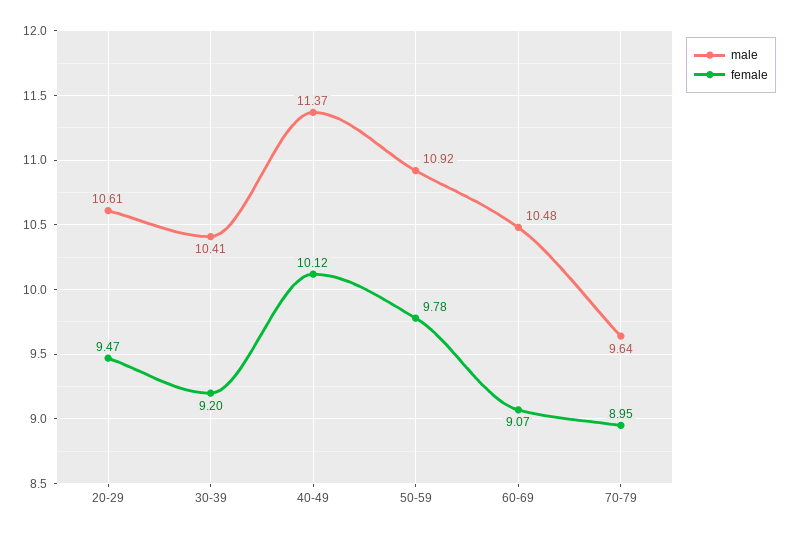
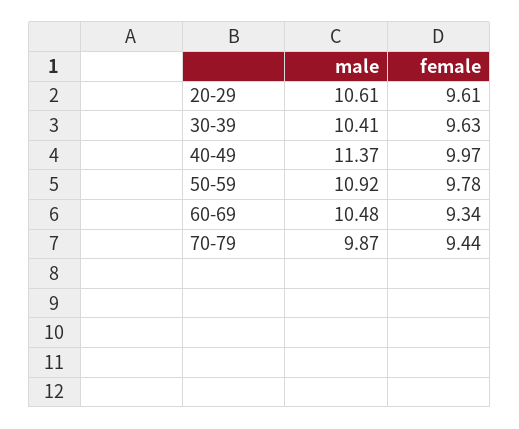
  {
    "male": {
      "20-29": 10.61,
      "30-39": 10.41,
      "40-49": 11.37,
      "50-59": 10.92,
      "60-69": 10.48,
-     "70-79": 9.64
+     "70-79": 9.87
    },
    "female": {
-     "20-29": 9.47,
+     "20-29": 9.61,
-     "30-39": 9.2,
+     "30-39": 9.63,
-     "40-49": 10.12,
+     "40-49": 9.97,
      "50-59": 9.78,
-     "60-69": 9.07,
+     "60-69": 9.34,
-     "70-79": 8.95
+     "70-79": 9.44
    }
  }

